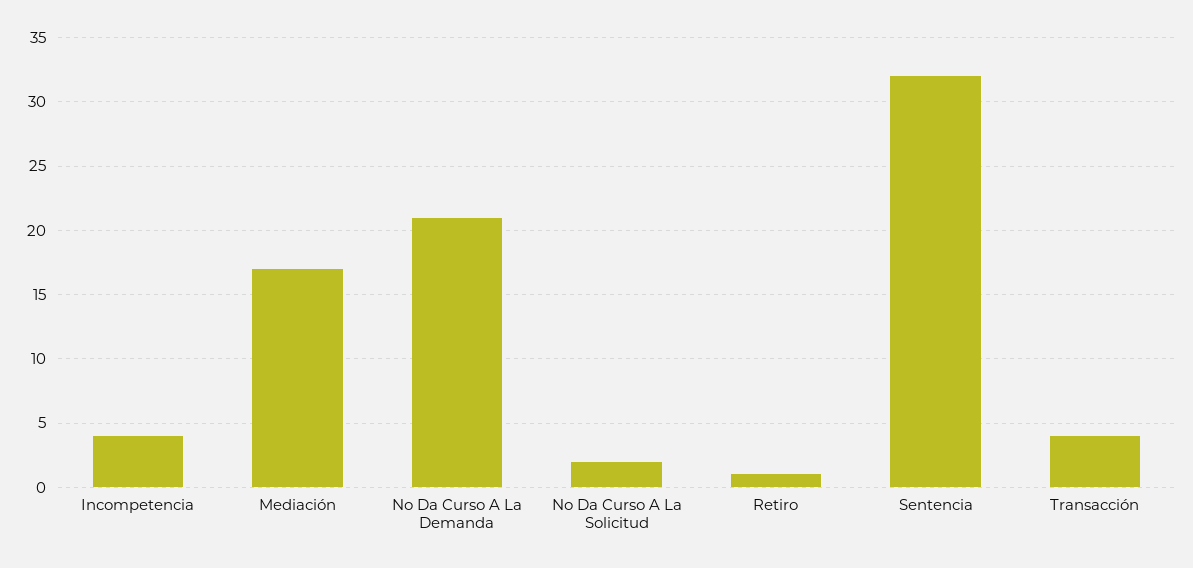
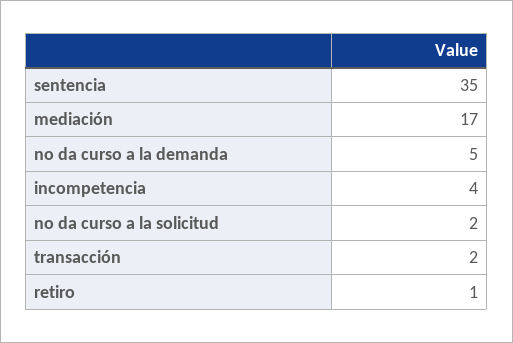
  {
    "Incompetencia": 4,
    "Mediación": 17,
-   "No Da Curso A La Demanda": 21,
+   "No Da Curso A La Demanda": 5,
    "No Da Curso A La Solicitud": 2,
    "Retiro": 1,
-   "Sentencia": 32,
+   "Sentencia": 35,
-   "Transacción": 4
+   "Transacción": 2
  }

